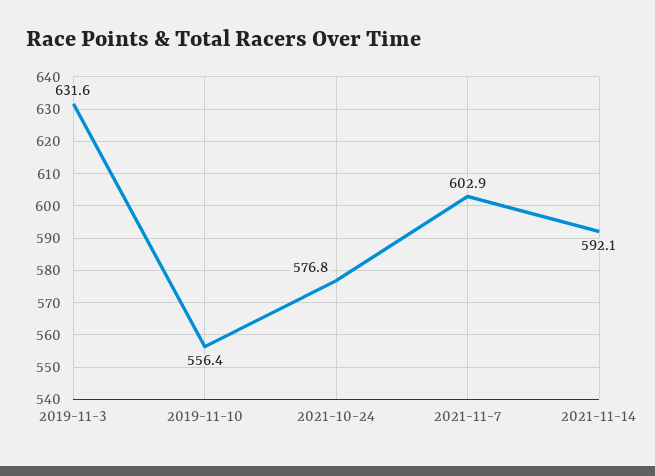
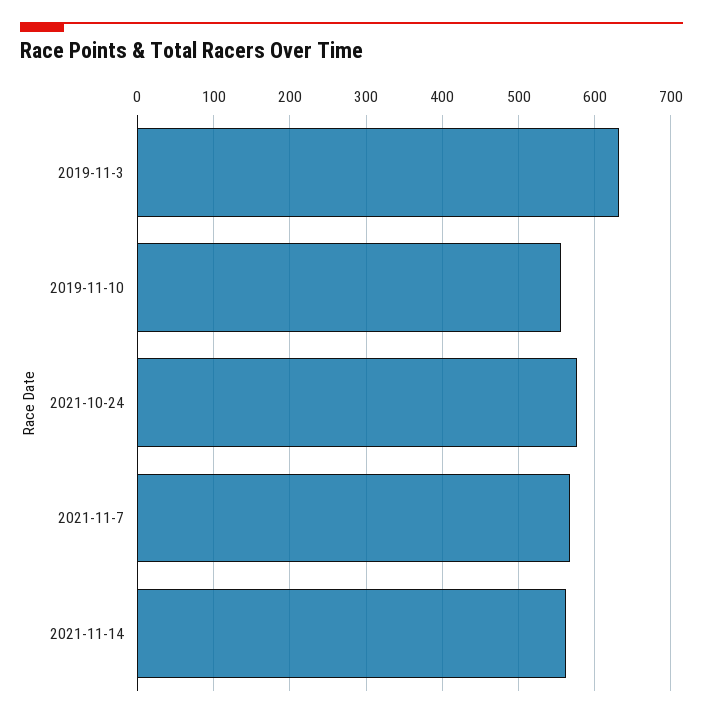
  {
    "2019-11-3": 631.6,
    "2019-11-10": 556.4,
    "2021-10-24": 576.8,
-   "2021-11-7": 602.9,
+   "2021-11-7": 570,
-   "2021-11-14": 592.1
+   "2021-11-14": 560
  }

